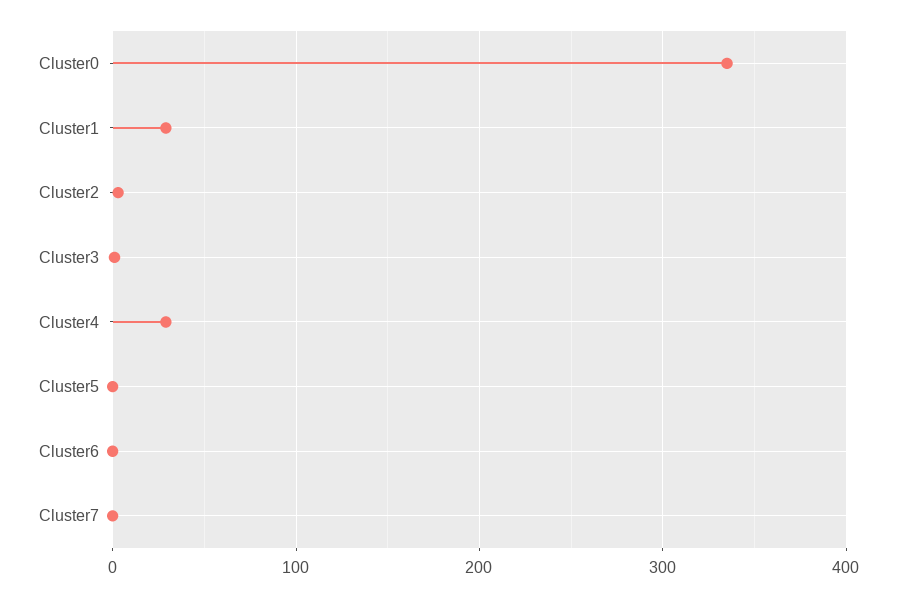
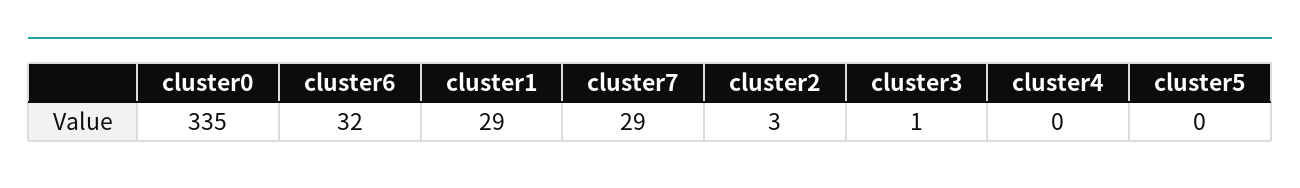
  {
    "Cluster0": 335,
    "Cluster1": 29,
    "Cluster2": 3,
    "Cluster3": 1,
-   "Cluster4": 30,
+   "Cluster4": 0,
    "Cluster5": 0,
-   "Cluster6": 0,
+   "Cluster6": 32,
-   "Cluster7": 0
+   "Cluster7": 29
  }

